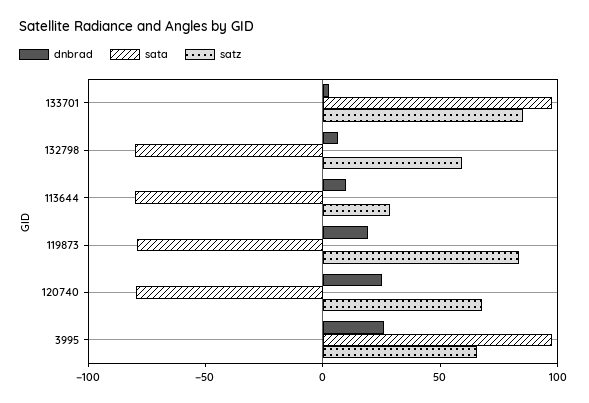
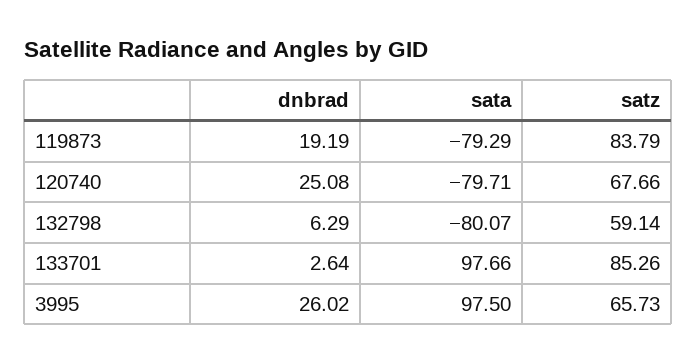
  {
    "dnbrad": {
      "133701": 2.64,
      "132798": 6.29,
-     "113644": 10,
      "119873": 19.19,
      "120740": 25.08,
      "3995": 26.02
    },
    "sata": {
      "133701": 97.66,
      "132798": -80.07,
-     "113644": -80,
      "119873": -79.29,
      "120740": -79.71,
      "3995": 97.5
    },
    "satz": {
      "133701": 85.26,
      "132798": 59.14,
-     "113644": 30,
      "119873": 83.79,
      "120740": 67.66,
      "3995": 65.73
    }
  }

